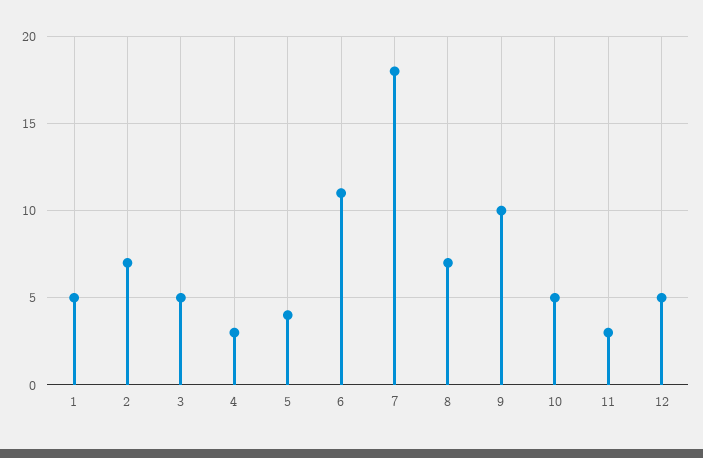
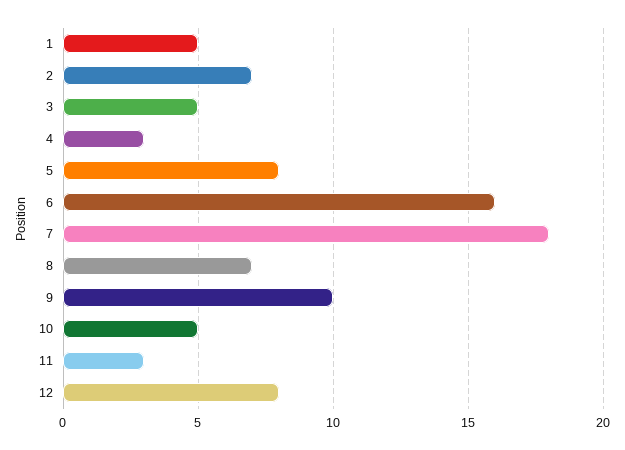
  {
    "1": 5,
    "2": 7,
    "3": 5,
    "4": 3,
-   "5": 4,
+   "5": 8,
-   "6": 11,
+   "6": 16,
    "7": 18,
    "8": 7,
    "9": 10,
    "10": 5,
    "11": 3,
-   "12": 5
+   "12": 8
  }

